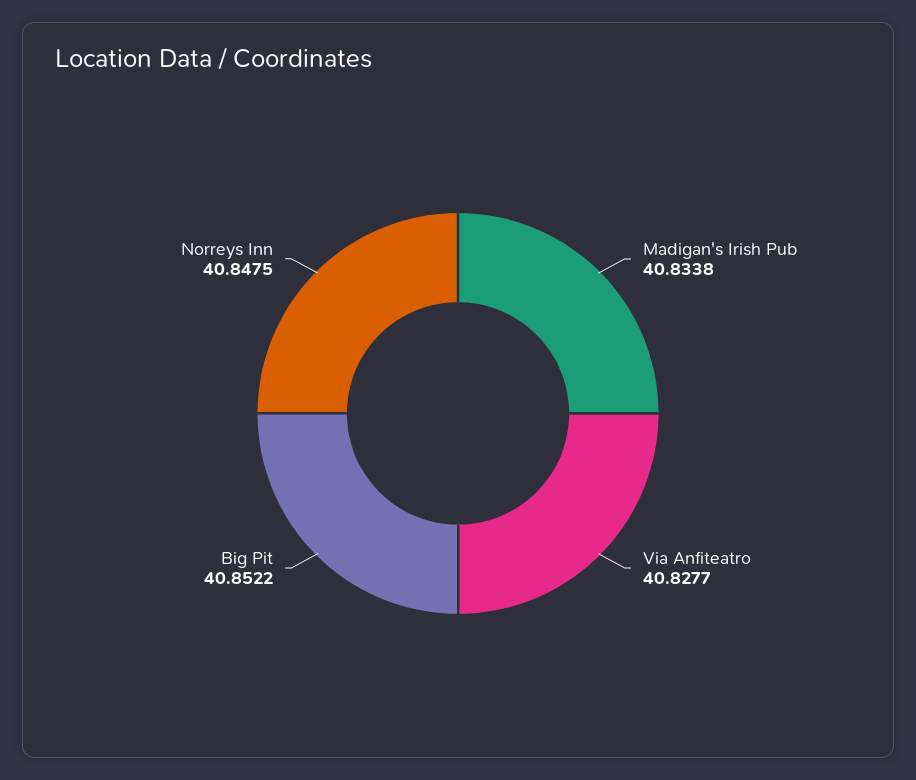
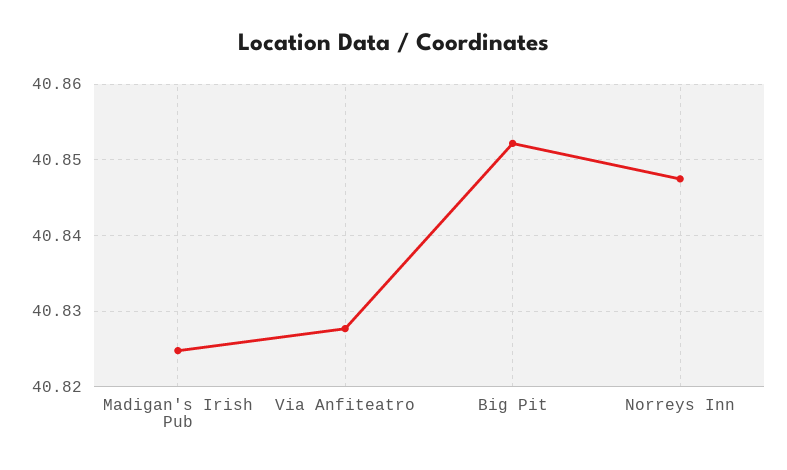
  {
-   "Madigan's Irish Pub": 40.8338,
+   "Madigan's Irish Pub": 40.825,
    "Via Anfiteatro": 40.8277,
    "Big Pit": 40.8522,
    "Norreys Inn": 40.8475
  }

